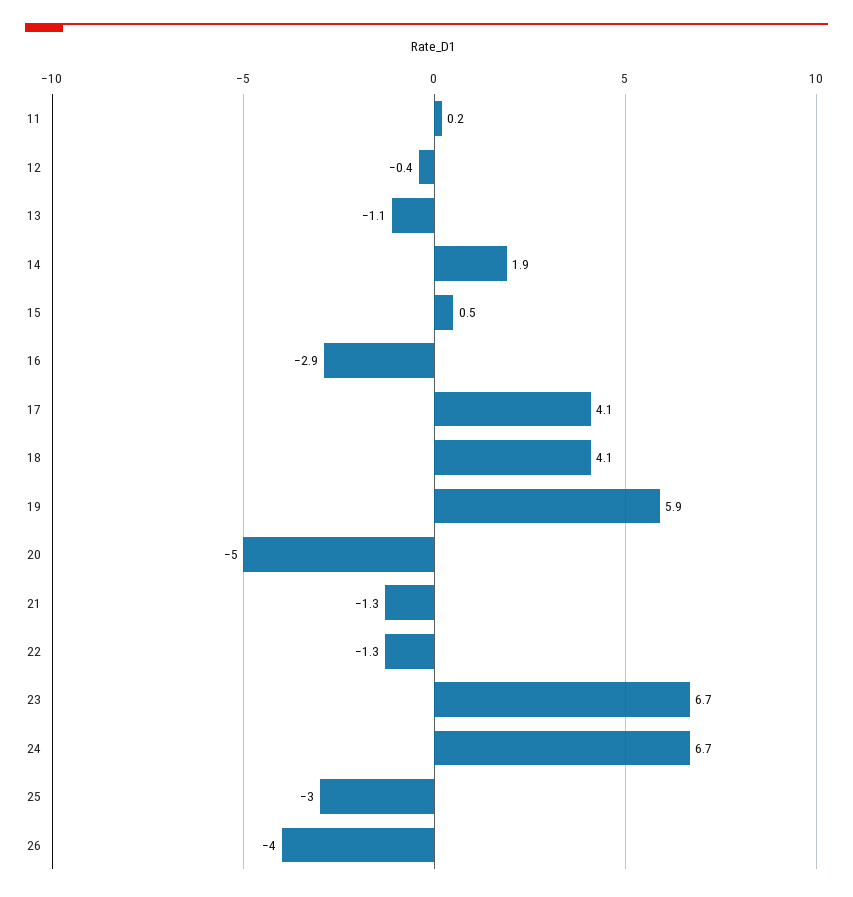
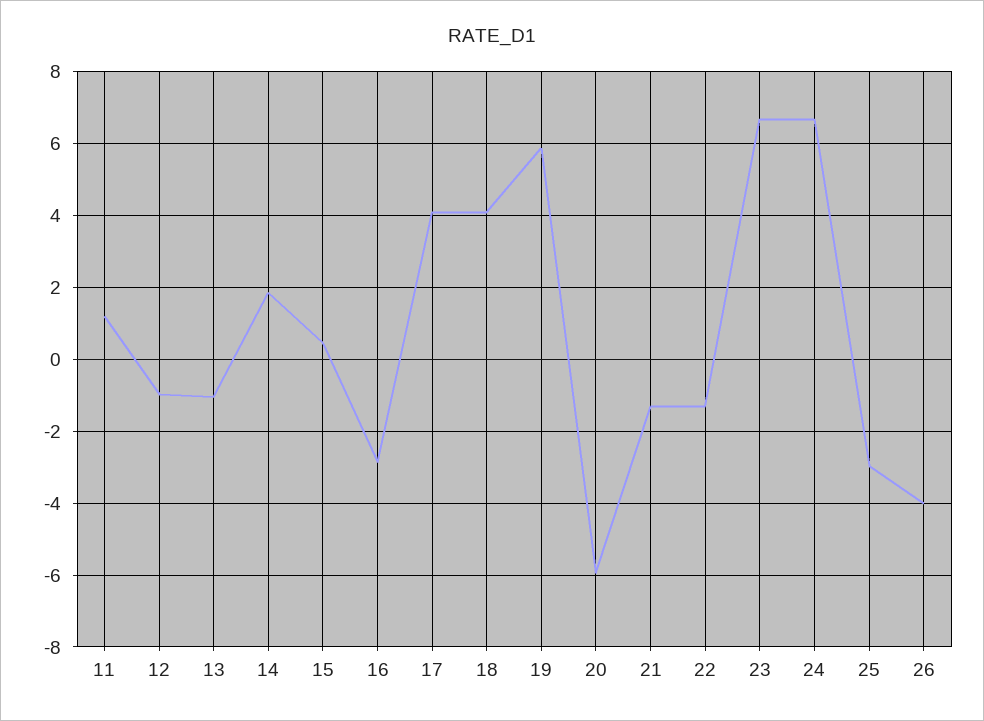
  {
-   "11": 0.2,
+   "11": 1.2,
-   "12": -0.4,
+   "12": -1,
    "13": -1.1,
    "14": 1.9,
    "15": 0.5,
    "16": -2.9,
    "17": 4.1,
    "18": 4.1,
    "19": 5.9,
-   "20": -5,
+   "20": -6,
    "21": -1.3,
    "22": -1.3,
    "23": 6.7,
    "24": 6.7,
    "25": -3,
    "26": -4
  }

